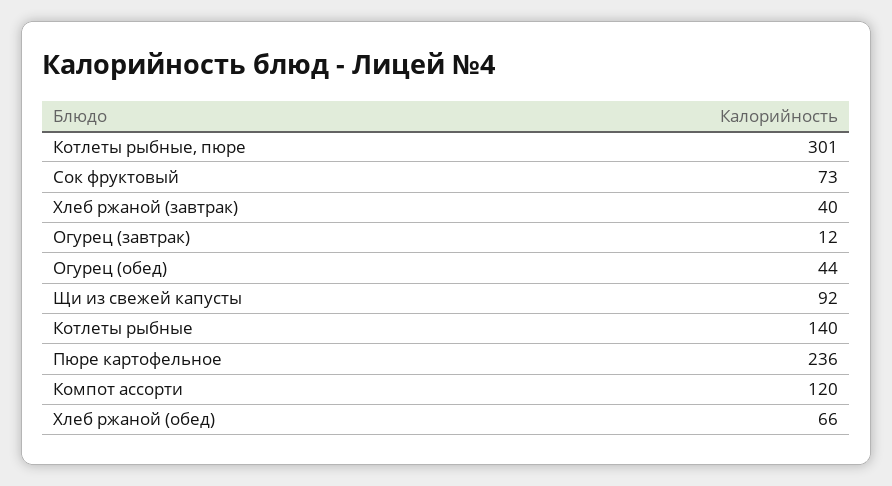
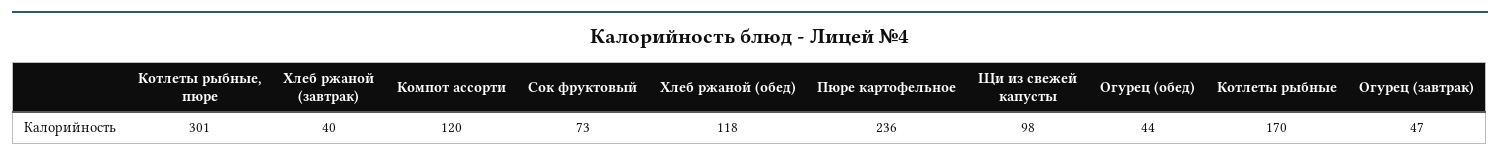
  {
    "Котлеты рыбные, пюре": 301,
    "Сок фруктовый": 73,
    "Хлеб ржаной (завтрак)": 40,
-   "Огурец (завтрак)": 12,
+   "Огурец (завтрак)": 47,
    "Огурец (обед)": 44,
-   "Щи из свежей капусты": 92,
+   "Щи из свежей капусты": 98,
-   "Котлеты рыбные": 140,
+   "Котлеты рыбные": 170,
    "Пюре картофельное": 236,
    "Компот ассорти": 120,
-   "Хлеб ржаной (обед)": 66
+   "Хлеб ржаной (обед)": 118
  }

